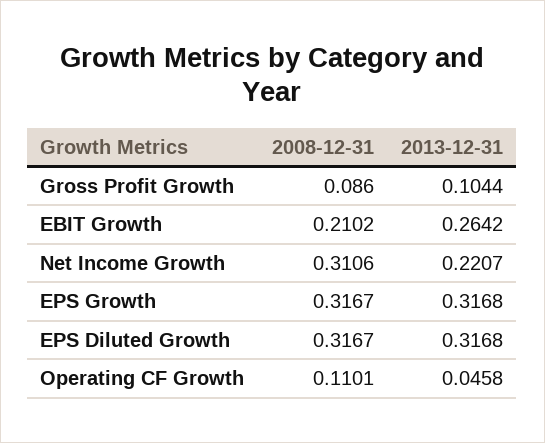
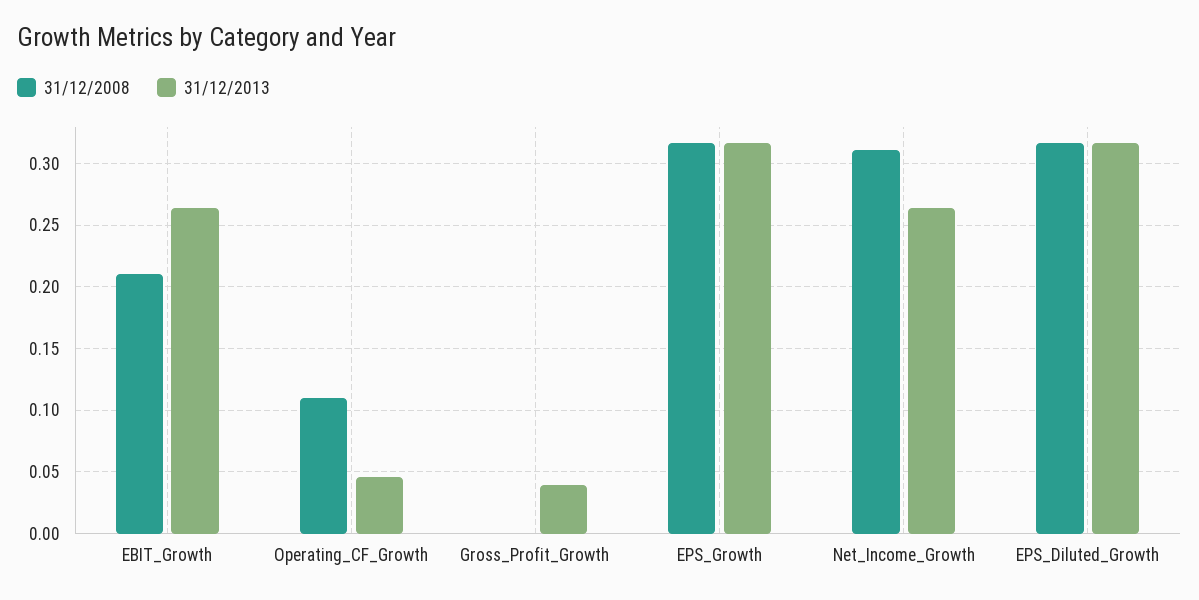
  {
    "2008-12-31": {
-     "Gross Profit Growth": 0.086,
+     "Gross Profit Growth": 0,
      "EBIT Growth": 0.2102,
      "Net Income Growth": 0.3106,
      "EPS Growth": 0.3167,
      "EPS Diluted Growth": 0.3167,
      "Operating CF Growth": 0.1101
    },
    "2013-12-31": {
-     "Gross Profit Growth": 0.1044,
+     "Gross Profit Growth": 0.04,
      "EBIT Growth": 0.2642,
-     "Net Income Growth": 0.2207,
+     "Net Income Growth": 0.265,
      "EPS Growth": 0.3168,
      "EPS Diluted Growth": 0.3168,
      "Operating CF Growth": 0.0458
    }
  }

